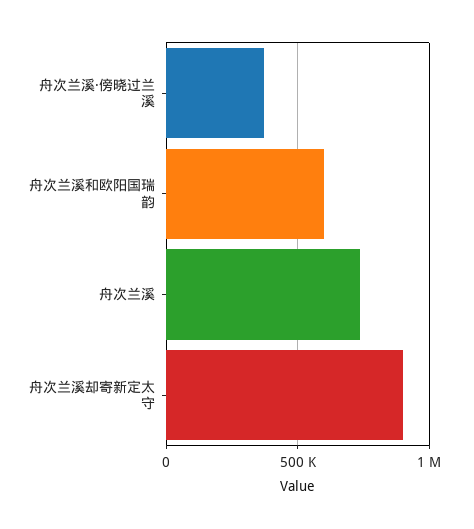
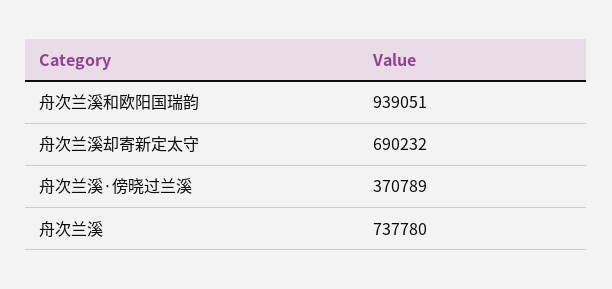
  {
    "舟次兰溪·傍晓过兰溪": 370789,
-   "舟次兰溪和欧阳国瑞韵": 600000,
+   "舟次兰溪和欧阳国瑞韵": 939051,
    "舟次兰溪": 737780,
-   "舟次兰溪却寄新定太守": 900000
+   "舟次兰溪却寄新定太守": 690232
  }

